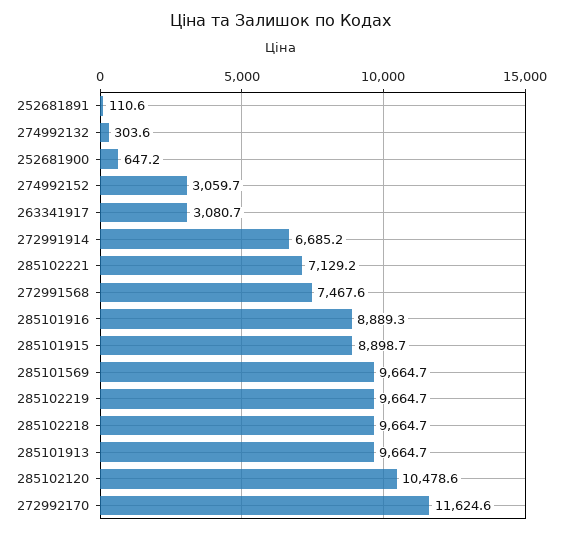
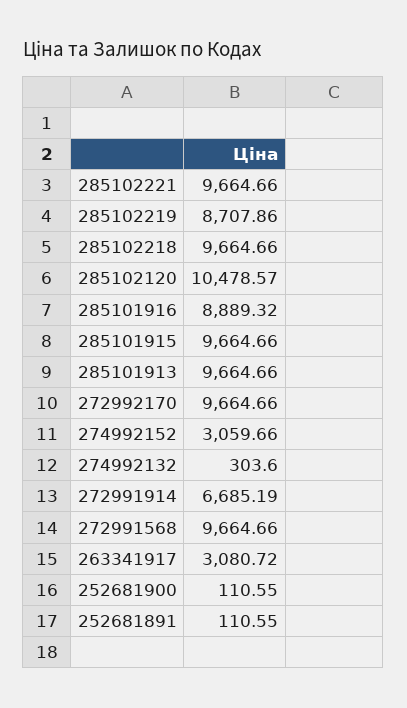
  {
    "252681891": 110.55,
    "274992132": 303.6,
-   "252681900": 647.2,
+   "252681900": 110.55,
    "274992152": 3059.66,
    "263341917": 3080.72,
    "272991914": 6685.19,
-   "285102221": 7129.2,
+   "285102221": 9664.66,
-   "272991568": 7467.6,
+   "272991568": 9664.66,
    "285101916": 8889.32,
-   "285101915": 8898.7,
+   "285101915": 9664.66,
-   "285101569": 9664.7,
-   "285102219": 9664.7,
+   "285102219": 8707.86,
    "285102218": 9664.66,
    "285101913": 9664.66,
    "285102120": 10478.57,
-   "272992170": 11624.6
+   "272992170": 9664.66
  }

